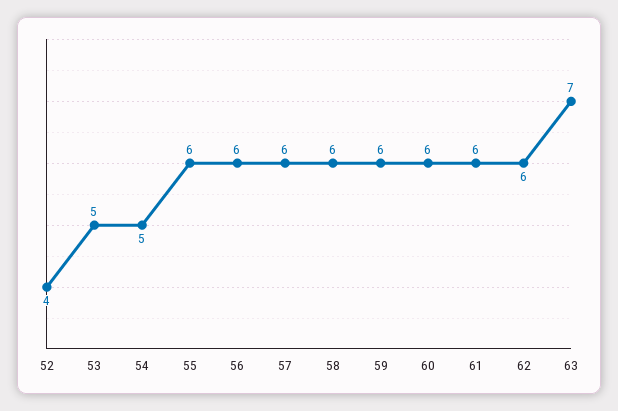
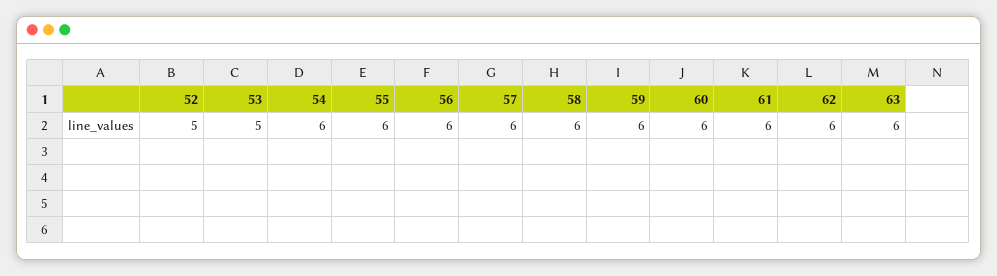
  {
-   "52": 4,
+   "52": 5,
    "53": 5,
-   "54": 5,
+   "54": 6,
    "55": 6,
    "56": 6,
    "57": 6,
    "58": 6,
    "59": 6,
    "60": 6,
    "61": 6,
    "62": 6,
-   "63": 7
+   "63": 6
  }

